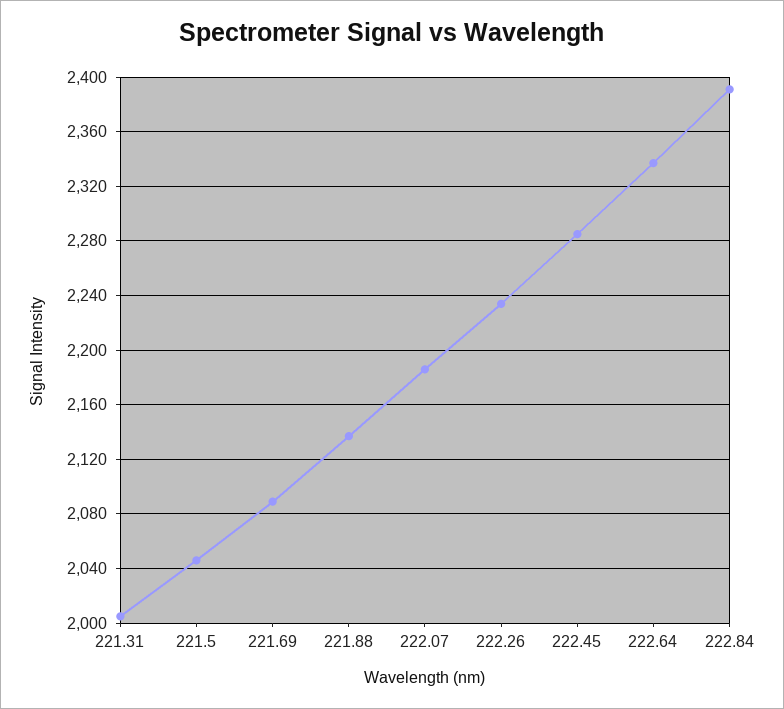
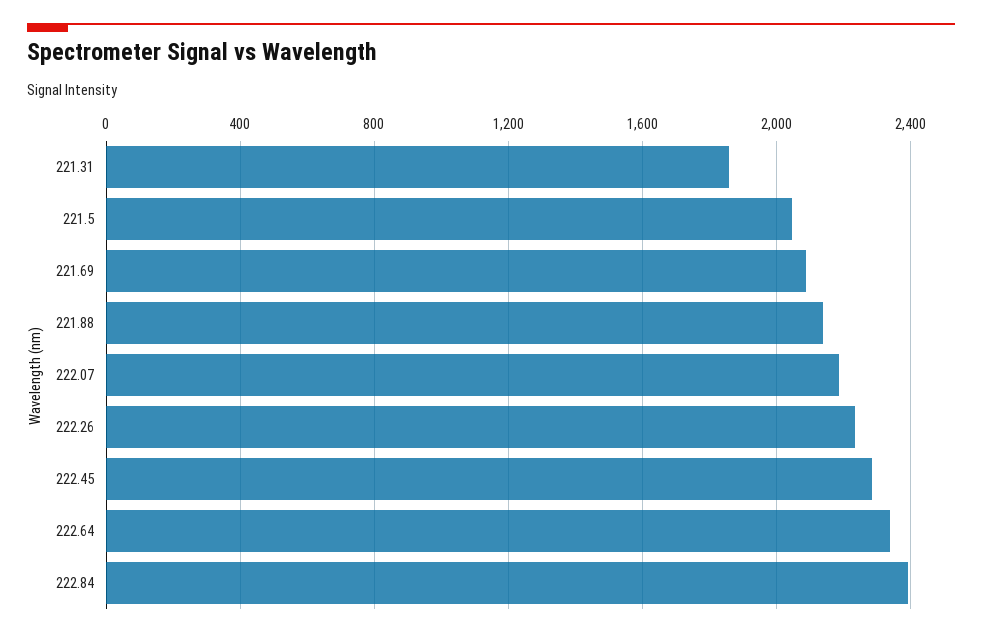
  {
-   "221.31": 2005,
+   "221.31": 1850,
    "221.5": 2045,
    "221.69": 2090,
    "221.88": 2135,
    "222.07": 2185,
    "222.26": 2235,
    "222.45": 2285,
    "222.64": 2335,
    "222.84": 2390
  }

